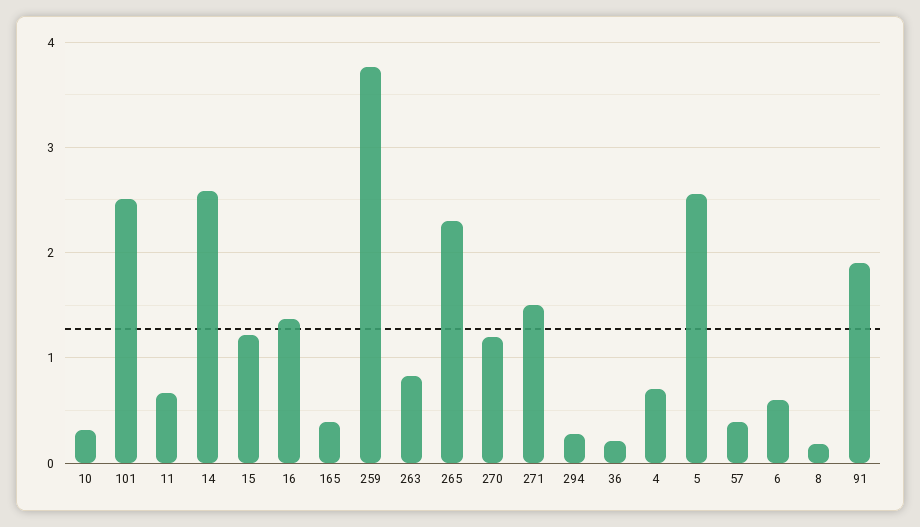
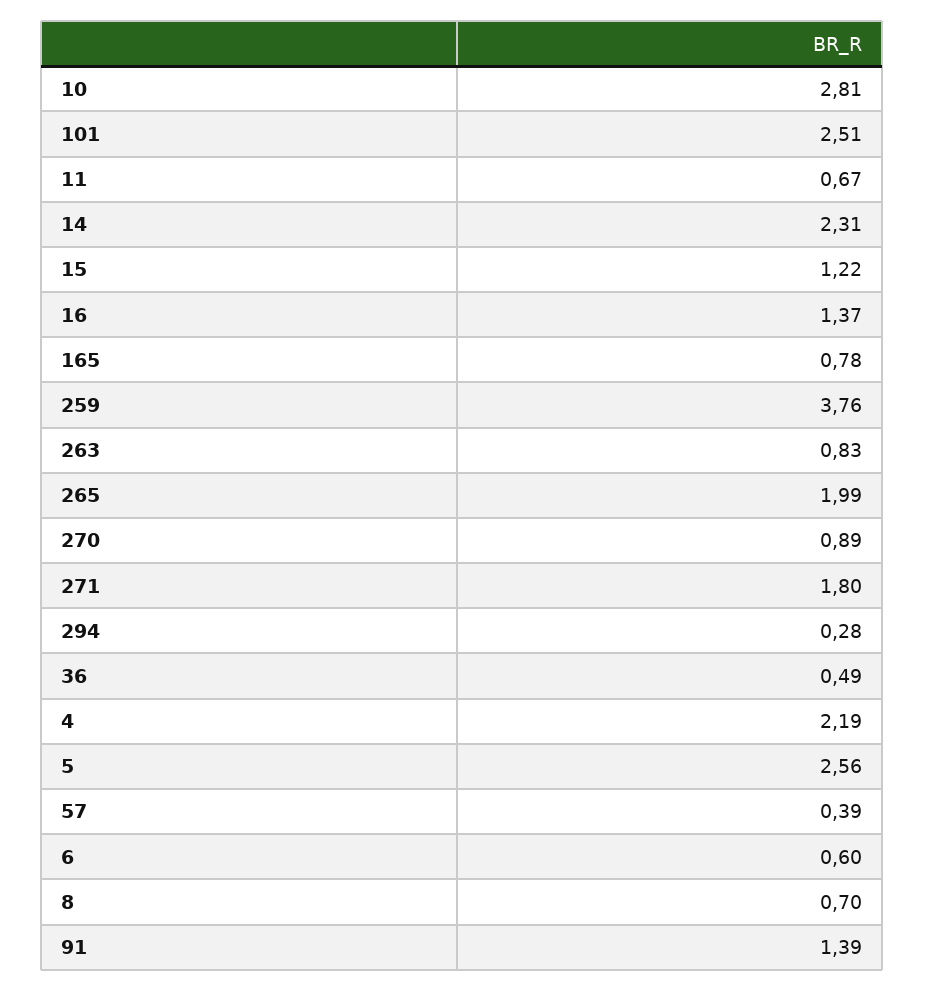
  {
-   "10": 0.3,
+   "10": 2.81,
    "101": 2.51,
    "11": 0.67,
-   "14": 2.6,
+   "14": 2.31,
    "15": 1.22,
    "16": 1.37,
-   "165": 0.4,
+   "165": 0.78,
    "259": 3.76,
    "263": 0.83,
-   "265": 2.3,
+   "265": 1.99,
-   "270": 1.2,
+   "270": 0.89,
-   "271": 1.5,
+   "271": 1.8,
    "294": 0.28,
-   "36": 0.2,
+   "36": 0.49,
-   "4": 0.7,
+   "4": 2.19,
    "5": 2.56,
    "57": 0.39,
    "6": 0.6,
-   "8": 0.2,
+   "8": 0.7,
-   "91": 1.9
+   "91": 1.39
  }

